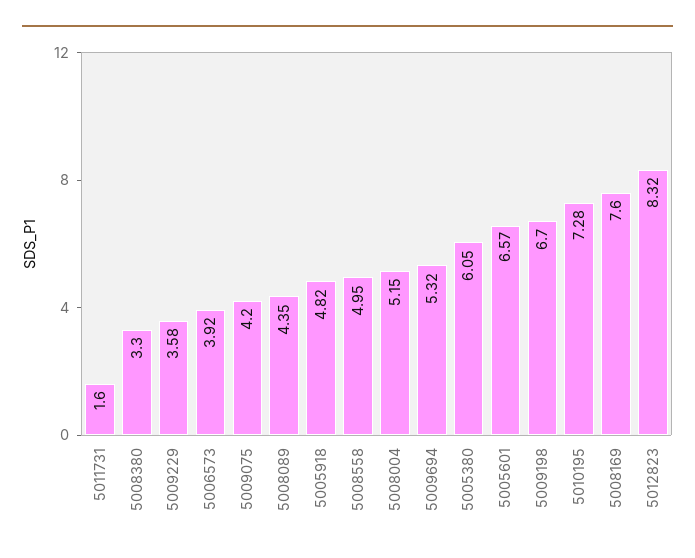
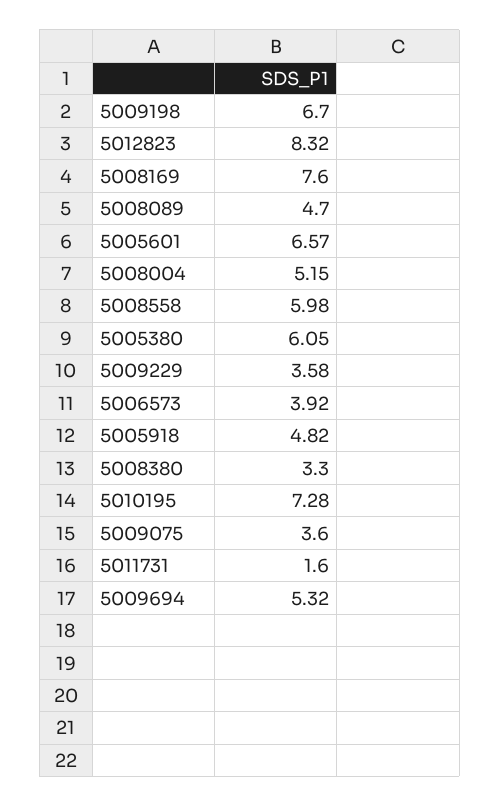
  {
    "5011731": 1.6,
    "5008380": 3.3,
    "5009229": 3.58,
    "5006573": 3.92,
-   "5009075": 4.2,
+   "5009075": 3.6,
-   "5008089": 4.35,
+   "5008089": 4.7,
    "5005918": 4.82,
-   "5008558": 4.95,
+   "5008558": 5.98,
    "5008004": 5.15,
    "5009694": 5.32,
    "5005380": 6.05,
    "5005601": 6.57,
    "5009198": 6.7,
    "5010195": 7.28,
    "5008169": 7.6,
    "5012823": 8.32
  }

